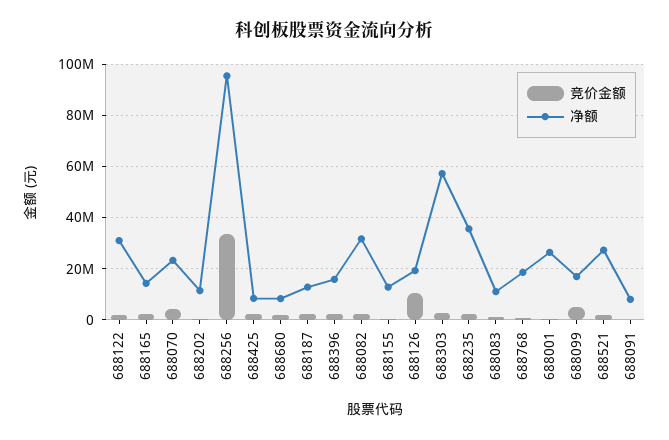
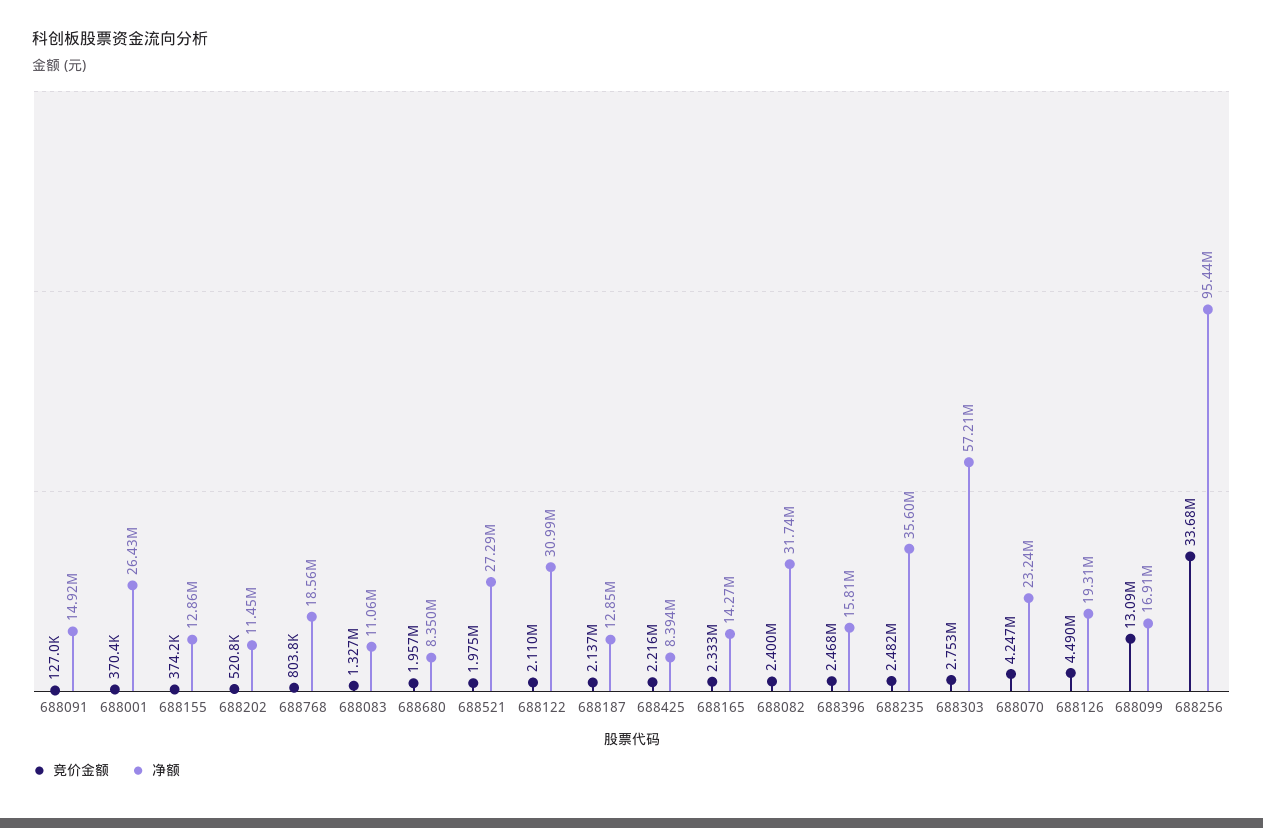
  {
    "竞价金额": {
      "688122": 2110000,
      "688165": 2333000,
      "688070": 4247000,
      "688202": 520800,
      "688256": 33680000,
      "688425": 2216000,
      "688680": 1957000,
      "688187": 2137000,
      "688396": 2468000,
      "688082": 2400000,
      "688155": 374200,
-     "688126": 10000000,
+     "688126": 4490000,
      "688303": 2753000,
      "688235": 2482000,
      "688083": 1327000,
      "688768": 803800,
      "688001": 370400,
-     "688099": 5000000,
+     "688099": 13090000,
      "688521": 1975000,
      "688091": 127000
    },
    "净额": {
      "688122": 30990000,
      "688165": 14270000,
      "688070": 23240000,
      "688202": 11450000,
      "688256": 95440000,
      "688425": 8394000,
      "688680": 8350000,
      "688187": 12850000,
      "688396": 15810000,
      "688082": 31740000,
      "688155": 12860000,
      "688126": 19310000,
      "688303": 57210000,
      "688235": 35600000,
      "688083": 11060000,
      "688768": 18560000,
      "688001": 26430000,
      "688099": 16910000,
      "688521": 27290000,
-     "688091": 7500000
+     "688091": 14920000
    }
  }

